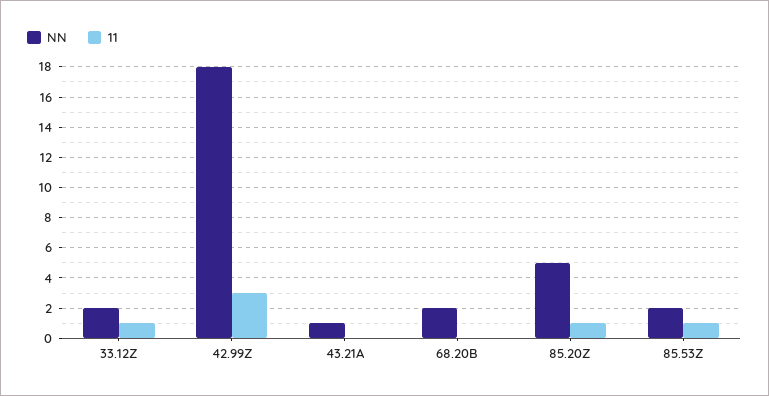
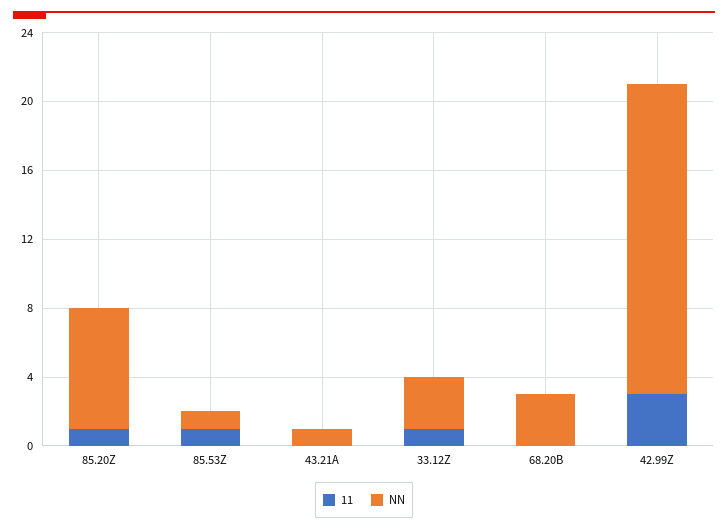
  {
    "NN": {
-     "33.12Z": 2,
+     "33.12Z": 3,
      "42.99Z": 18,
      "43.21A": 1,
-     "68.20B": 2,
+     "68.20B": 3,
-     "85.20Z": 5,
+     "85.20Z": 7,
-     "85.53Z": 2
+     "85.53Z": 1
    },
    "11": {
      "33.12Z": 1,
      "42.99Z": 3,
      "43.21A": 0,
      "68.20B": 0,
      "85.20Z": 1,
      "85.53Z": 1
    }
  }

